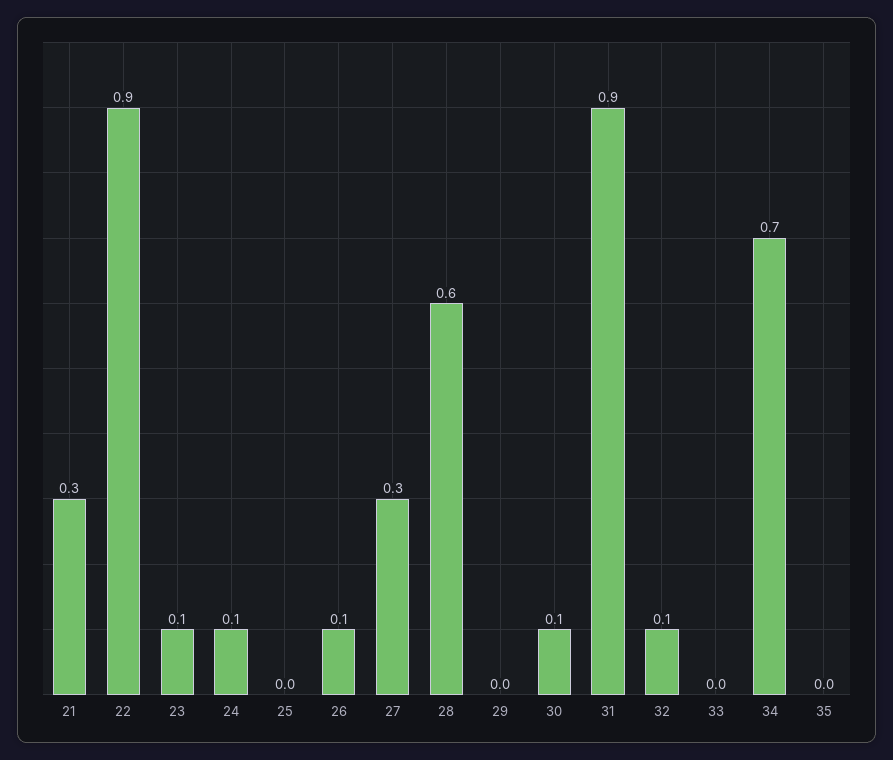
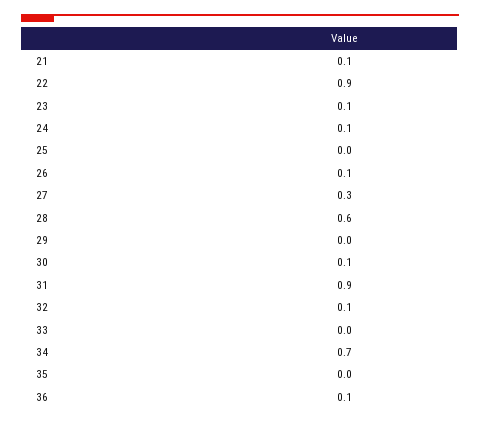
  {
-   "21": 0.3,
+   "21": 0.1,
    "22": 0.9,
    "23": 0.1,
    "24": 0.1,
    "25": 0,
    "26": 0.1,
    "27": 0.3,
    "28": 0.6,
    "29": 0,
    "30": 0.1,
    "31": 0.9,
    "32": 0.1,
    "33": 0,
    "34": 0.7,
-   "35": 0
+   "35": 0,
+   "36": 0.1
  }

